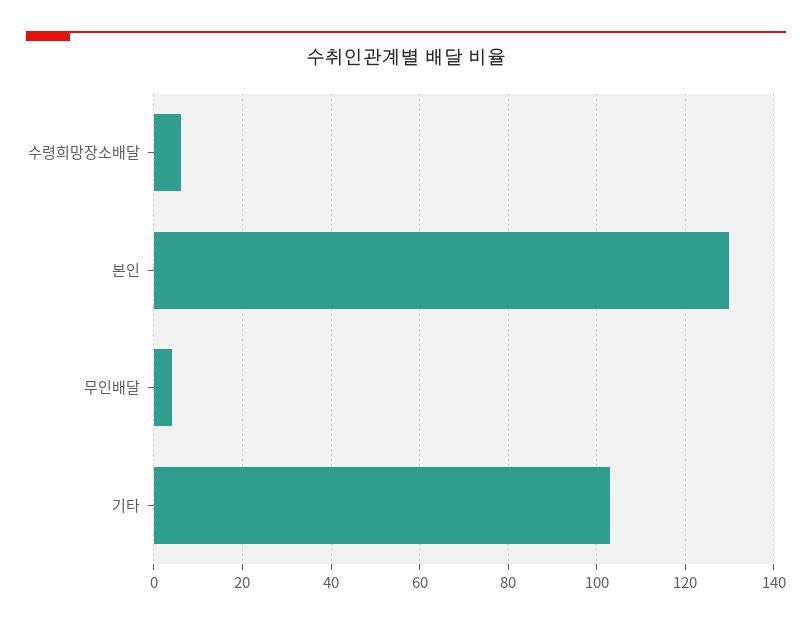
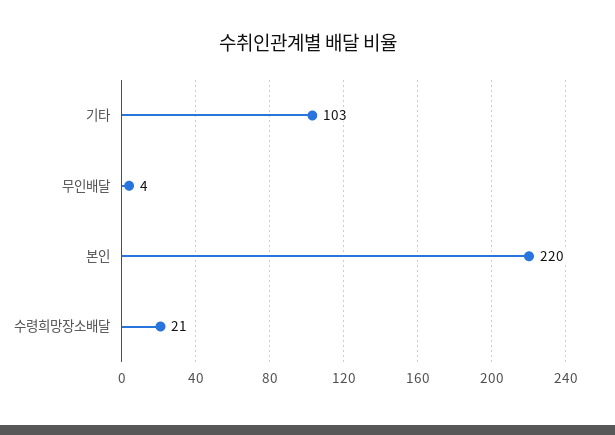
  {
-   "수령희망장소배달": 5,
+   "수령희망장소배달": 21,
-   "본인": 130,
+   "본인": 220,
    "무인배달": 4,
    "기타": 103
  }

